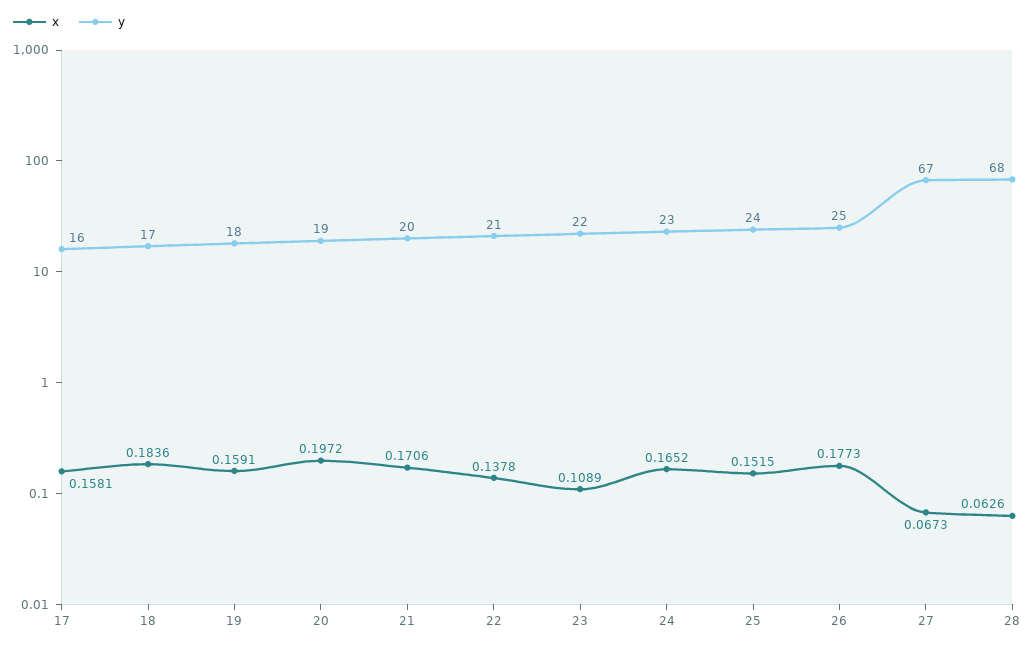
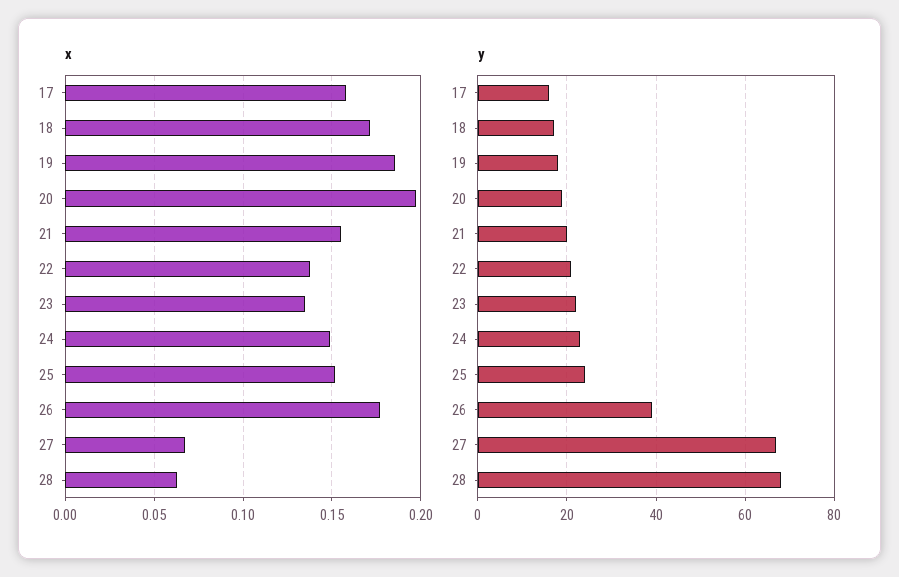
  {
    "x": {
      "17": 0.1581,
-     "18": 0.1836,
+     "18": 0.17,
-     "19": 0.1591,
+     "19": 0.185,
      "20": 0.1972,
-     "21": 0.1706,
+     "21": 0.155,
      "22": 0.1378,
-     "23": 0.1089,
+     "23": 0.135,
-     "24": 0.1652,
+     "24": 0.15,
      "25": 0.1515,
      "26": 0.1773,
      "27": 0.0673,
      "28": 0.0626
    },
    "y": {
      "17": 16,
      "18": 17,
      "19": 18,
      "20": 19,
      "21": 20,
      "22": 21,
      "23": 22,
      "24": 23,
      "25": 24,
-     "26": 25,
+     "26": 40,
      "27": 67,
      "28": 68
    }
  }

